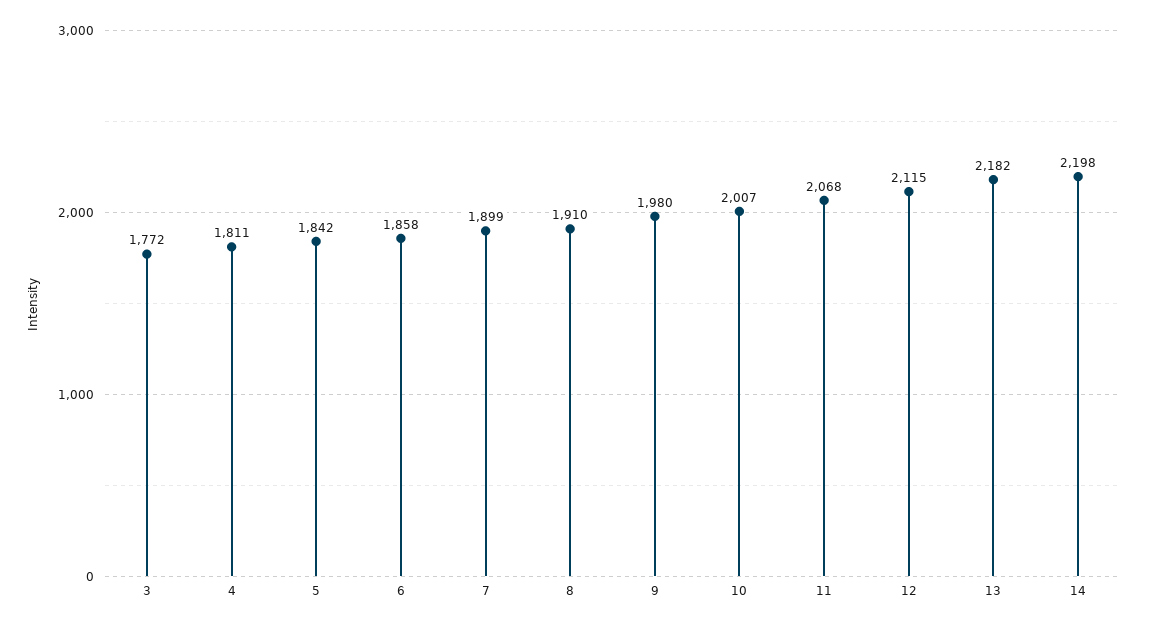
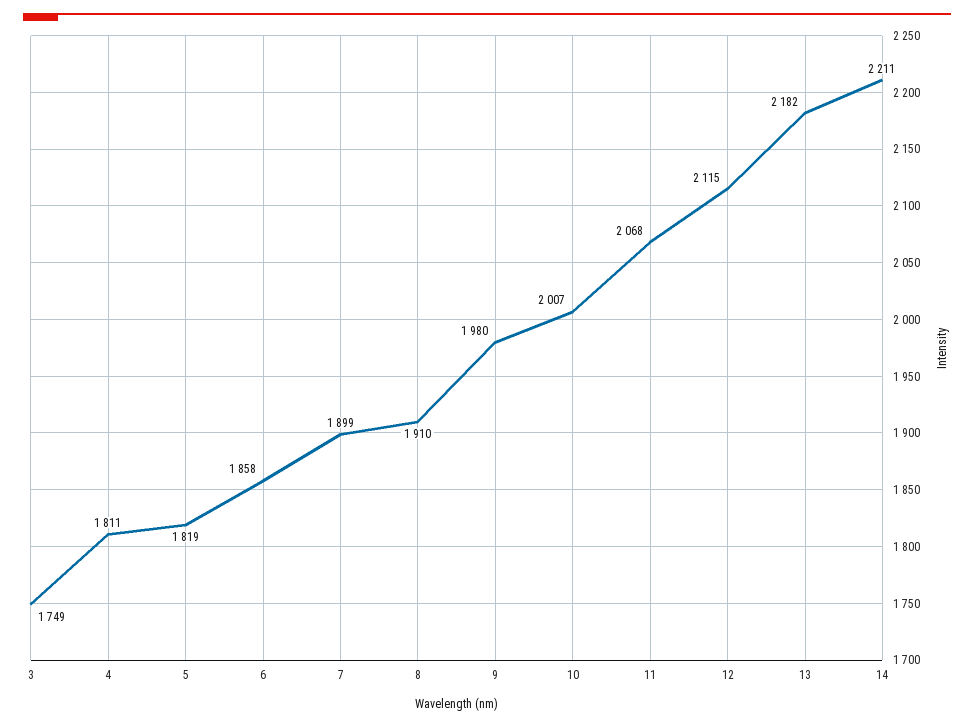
  {
-   "3": 1772,
+   "3": 1749,
    "4": 1811,
-   "5": 1842,
+   "5": 1819,
    "6": 1858,
    "7": 1899,
    "8": 1910,
    "9": 1980,
    "10": 2007,
    "11": 2068,
    "12": 2115,
    "13": 2182,
-   "14": 2198
+   "14": 2211
  }

